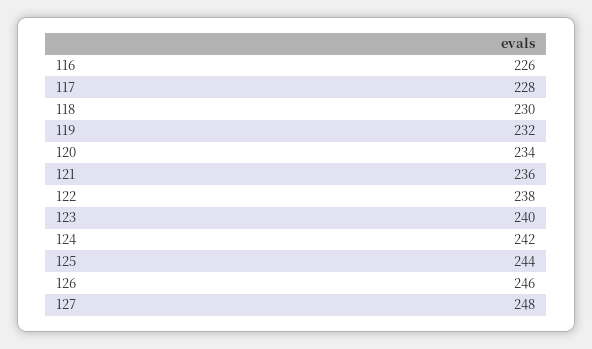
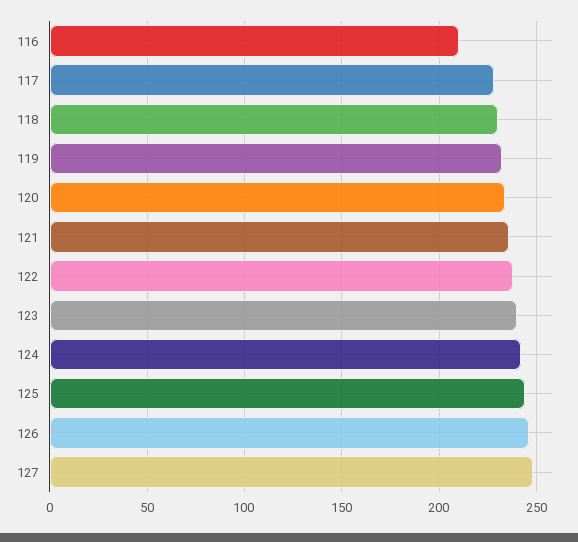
  {
-   "116": 226,
+   "116": 210,
    "117": 228,
    "118": 230,
    "119": 232,
    "120": 234,
    "121": 236,
    "122": 238,
    "123": 240,
    "124": 242,
    "125": 244,
    "126": 246,
    "127": 248
  }

